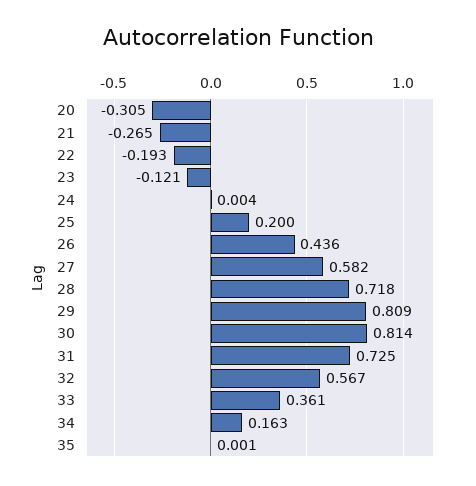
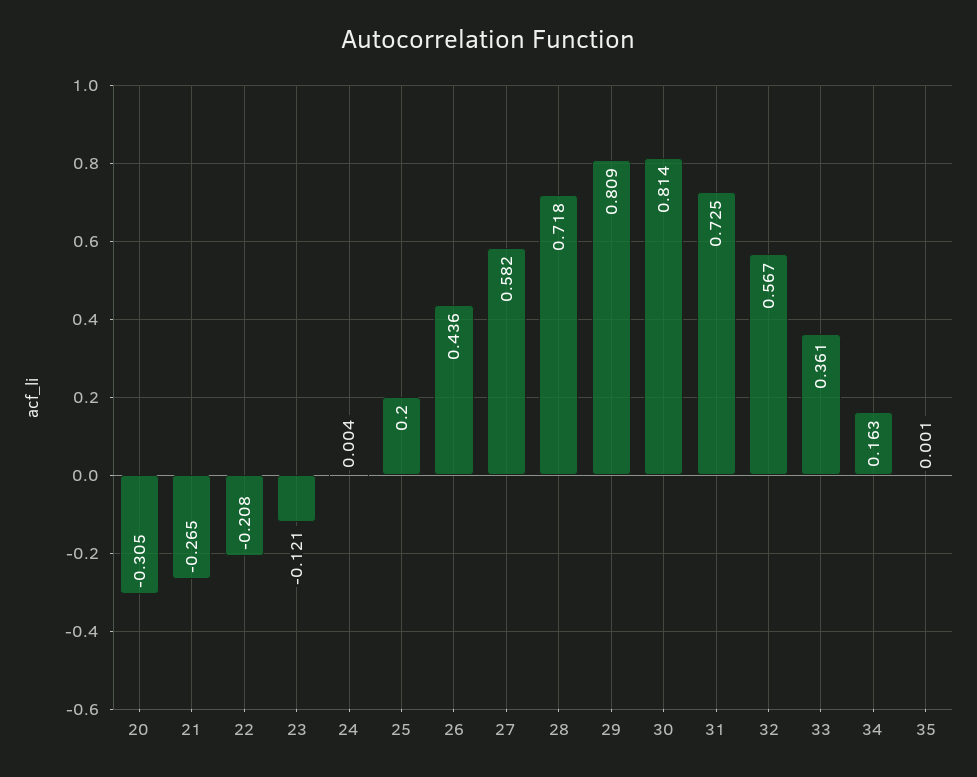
  {
    "20": -0.305,
    "21": -0.265,
-   "22": -0.193,
+   "22": -0.208,
    "23": -0.121,
    "24": 0.004,
    "25": 0.2,
    "26": 0.436,
    "27": 0.582,
    "28": 0.718,
    "29": 0.809,
    "30": 0.814,
    "31": 0.725,
    "32": 0.567,
    "33": 0.361,
    "34": 0.163,
    "35": 0.001
  }

